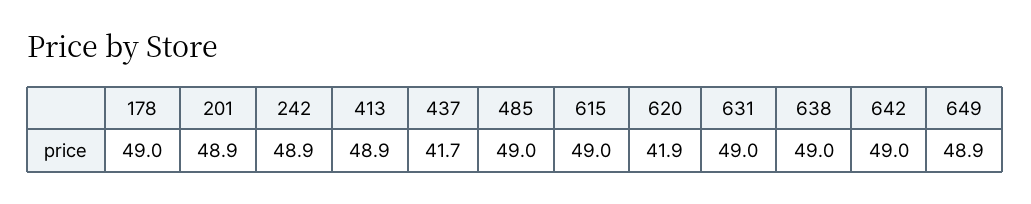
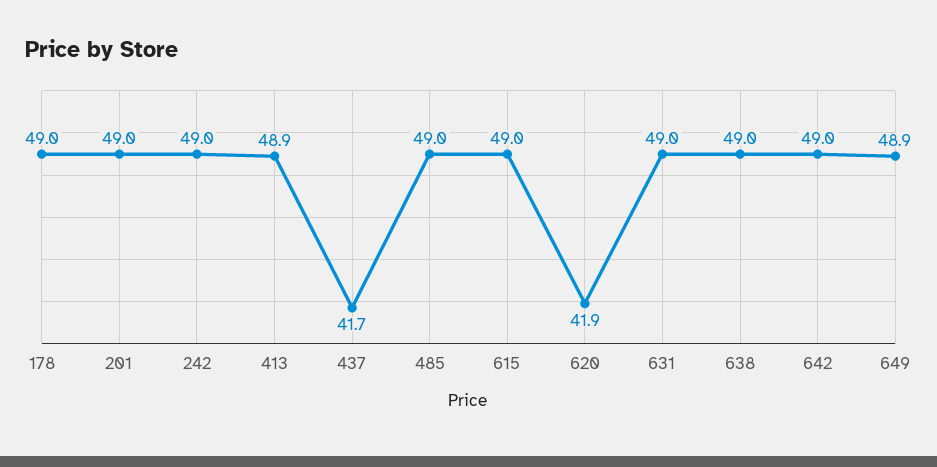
  {
    "178": 49,
-   "201": 48.9,
+   "201": 49,
-   "242": 48.9,
+   "242": 49,
    "413": 48.9,
    "437": 41.7,
    "485": 49,
    "615": 49,
    "620": 41.9,
    "631": 49,
    "638": 49,
    "642": 49,
    "649": 48.9
  }

